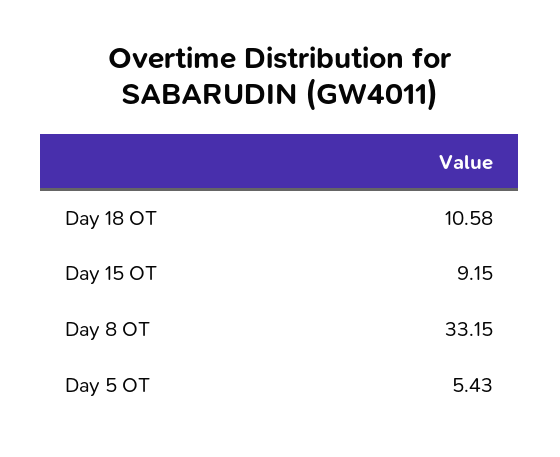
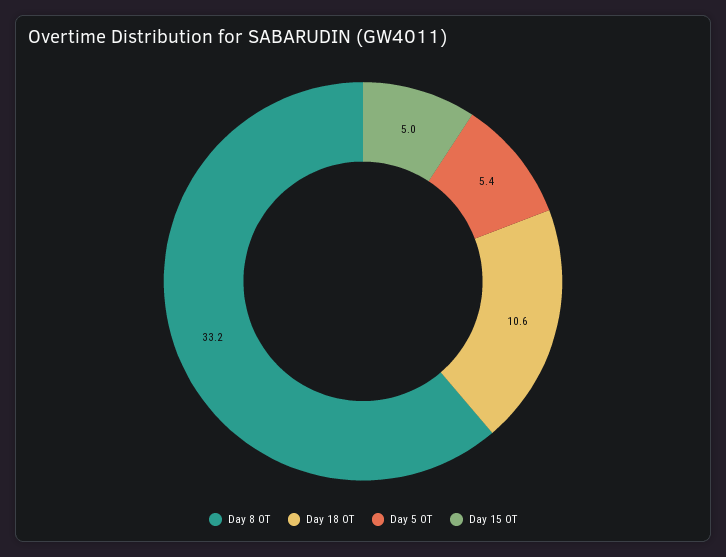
  {
    "Day 18 OT": 10.58,
-   "Day 15 OT": 9.15,
+   "Day 15 OT": 5,
    "Day 8 OT": 33.15,
    "Day 5 OT": 5.43
  }

